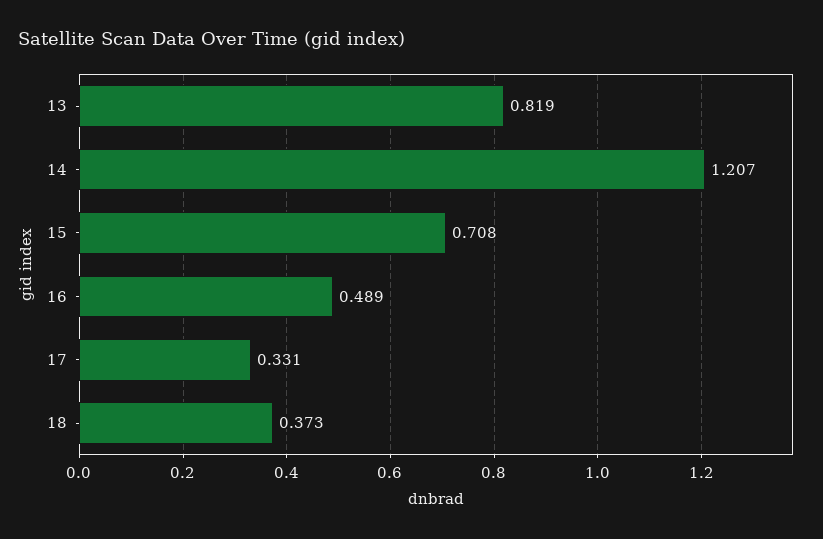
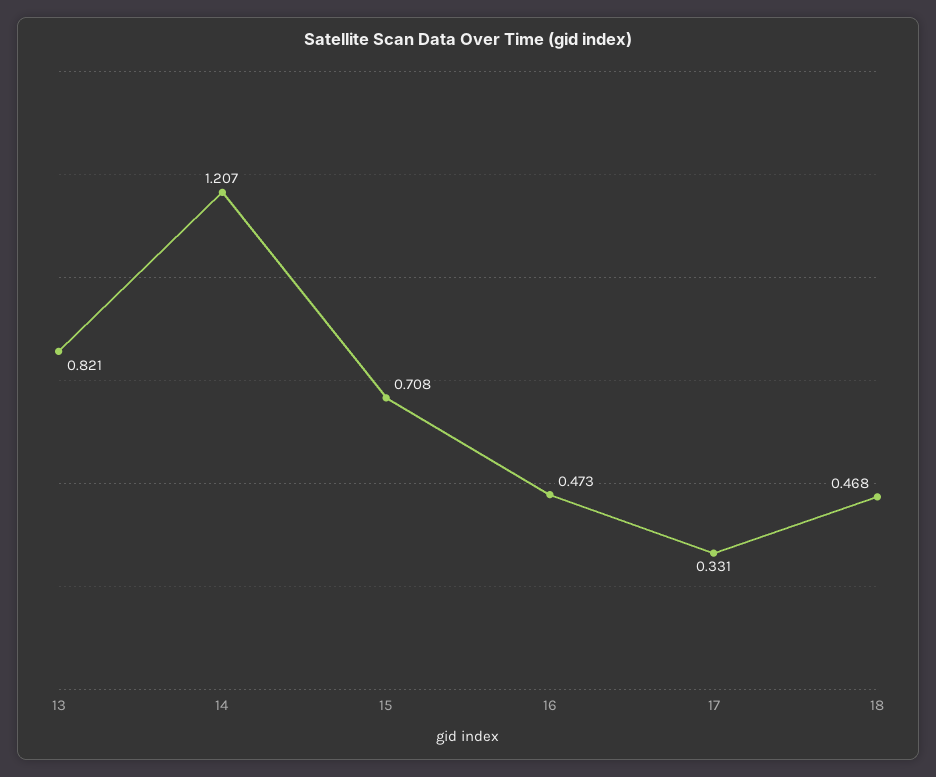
  {
-   "13": 0.819,
+   "13": 0.821,
    "14": 1.207,
    "15": 0.708,
-   "16": 0.489,
+   "16": 0.473,
    "17": 0.331,
-   "18": 0.373
+   "18": 0.468
  }

